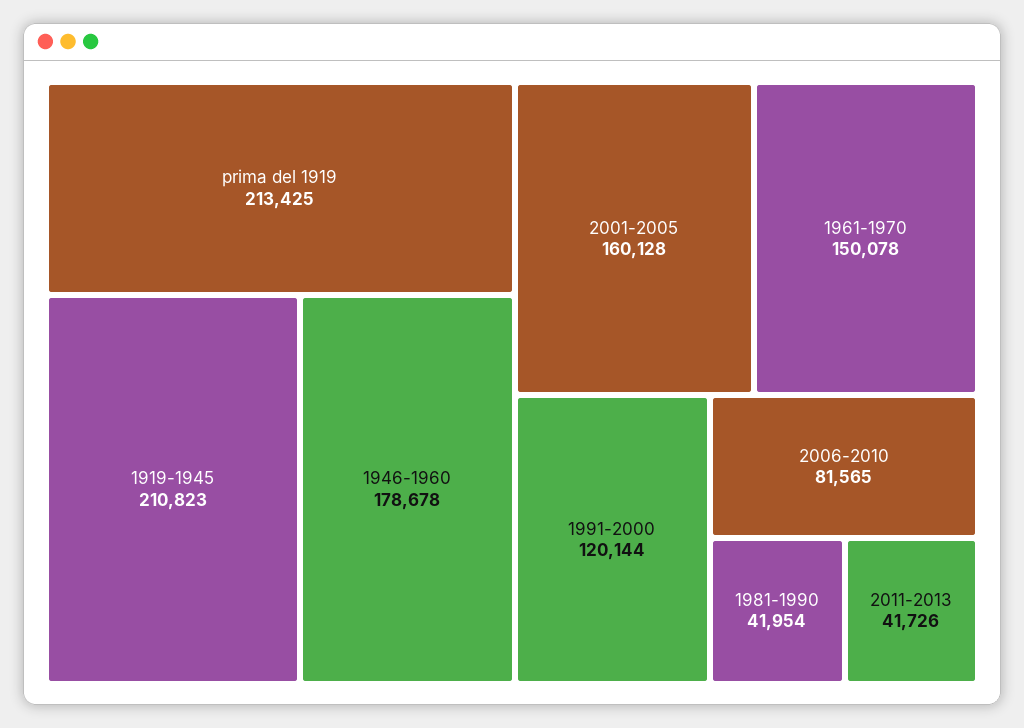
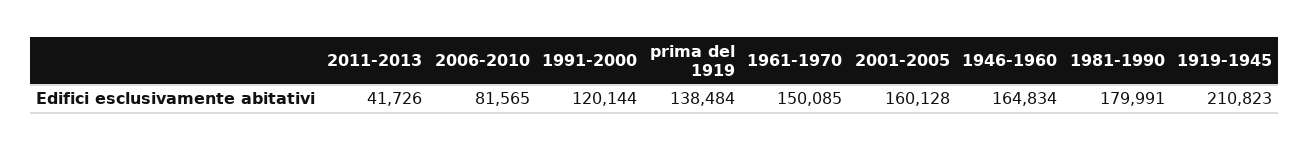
  {
-   "prima del 1919": 213425,
+   "prima del 1919": 138484,
    "1919-1945": 210823,
-   "1946-1960": 178678,
+   "1946-1960": 164834,
    "2001-2005": 160128,
-   "1961-1970": 150078,
+   "1961-1970": 150085,
    "1991-2000": 120144,
    "2006-2010": 81565,
-   "1981-1990": 41954,
+   "1981-1990": 179991,
    "2011-2013": 41726
  }

